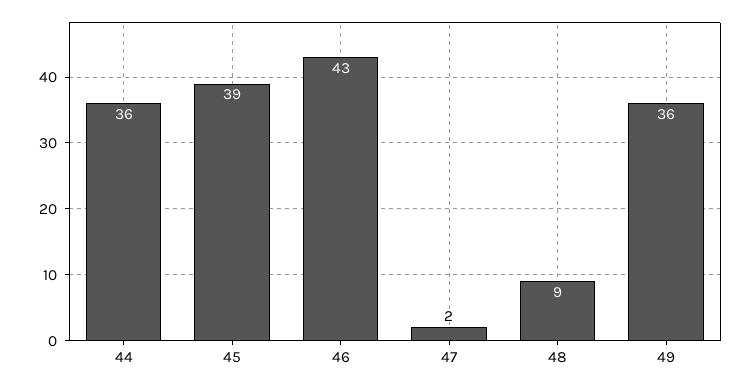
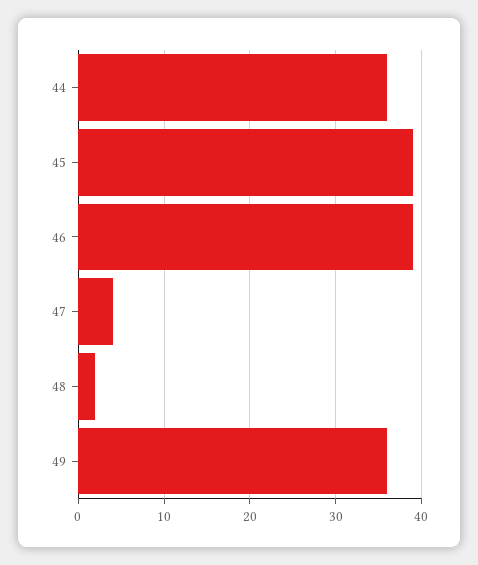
  {
    "44": 36,
    "45": 39,
-   "46": 43,
+   "46": 39,
-   "47": 2,
+   "47": 4,
-   "48": 9,
+   "48": 2,
    "49": 36
  }

